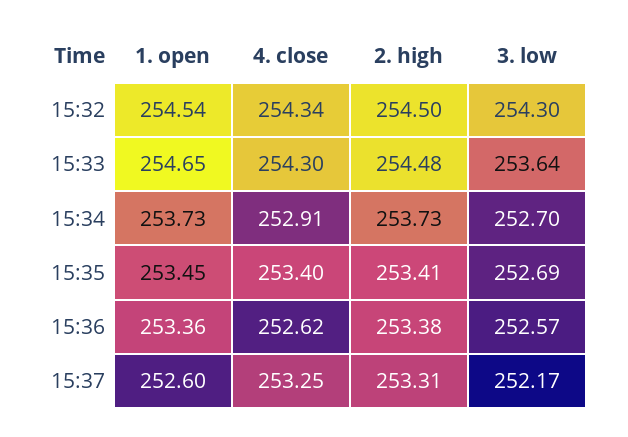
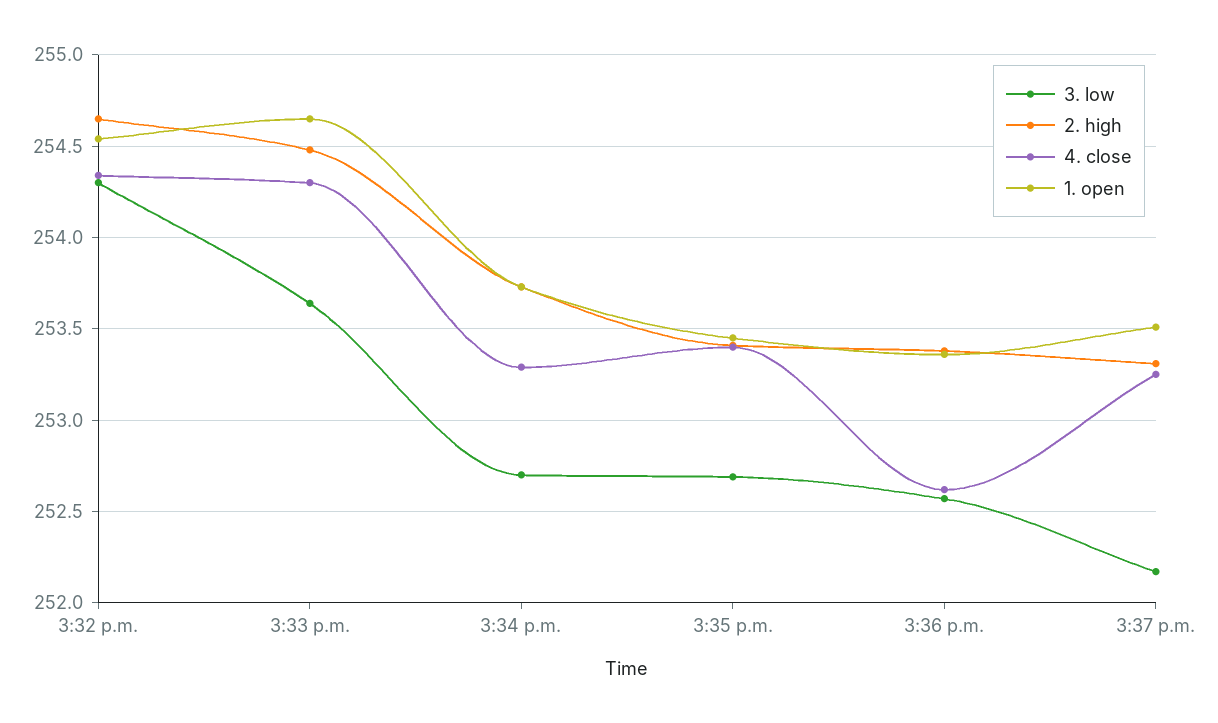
  {
    "1. open": {
      "15:32": 254.54,
      "15:33": 254.65,
      "15:34": 253.73,
      "15:35": 253.45,
      "15:36": 253.36,
-     "15:37": 252.6
+     "15:37": 253.5
    },
    "4. close": {
      "15:32": 254.34,
      "15:33": 254.3,
-     "15:34": 252.91,
+     "15:34": 253.3,
      "15:35": 253.4,
      "15:36": 252.62,
      "15:37": 253.25
    },
    "2. high": {
-     "15:32": 254.5,
+     "15:32": 254.65,
      "15:33": 254.48,
      "15:34": 253.73,
      "15:35": 253.41,
      "15:36": 253.38,
      "15:37": 253.31
    },
    "3. low": {
      "15:32": 254.3,
      "15:33": 253.64,
      "15:34": 252.7,
      "15:35": 252.69,
      "15:36": 252.57,
      "15:37": 252.17
    }
  }

